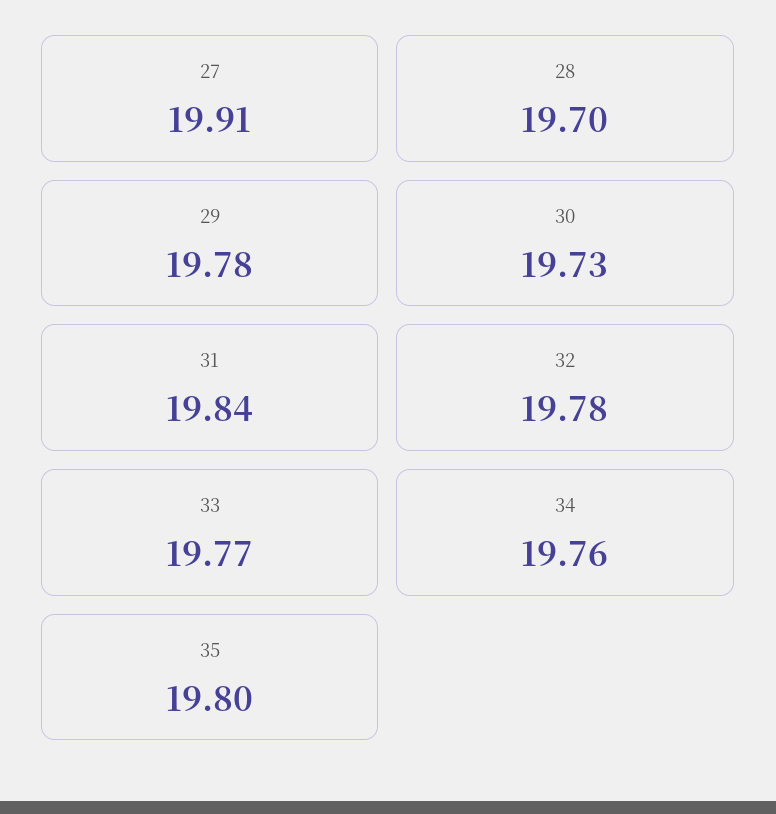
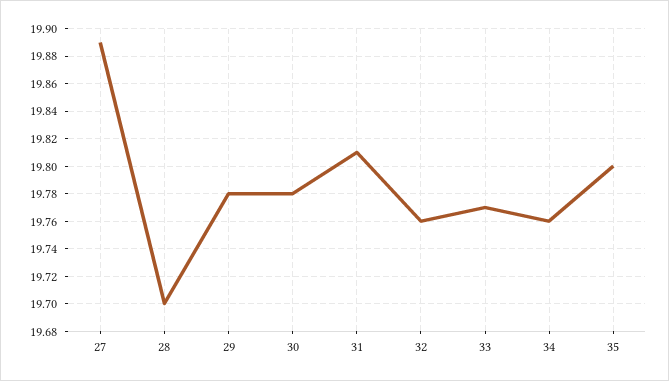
  {
-   "27": 19.91,
+   "27": 19.89,
    "28": 19.7,
    "29": 19.78,
-   "30": 19.73,
+   "30": 19.78,
-   "31": 19.84,
+   "31": 19.81,
-   "32": 19.78,
+   "32": 19.76,
    "33": 19.77,
    "34": 19.76,
    "35": 19.8
  }

